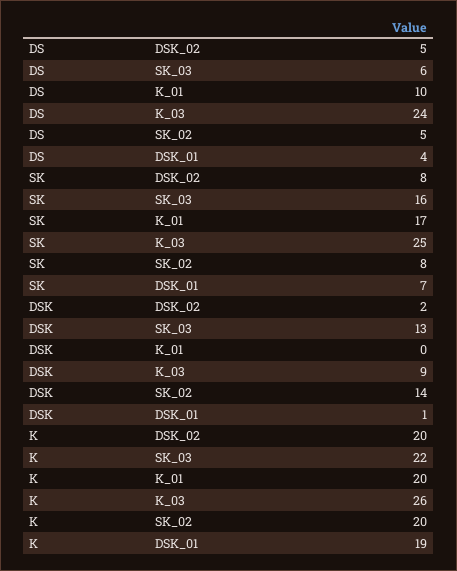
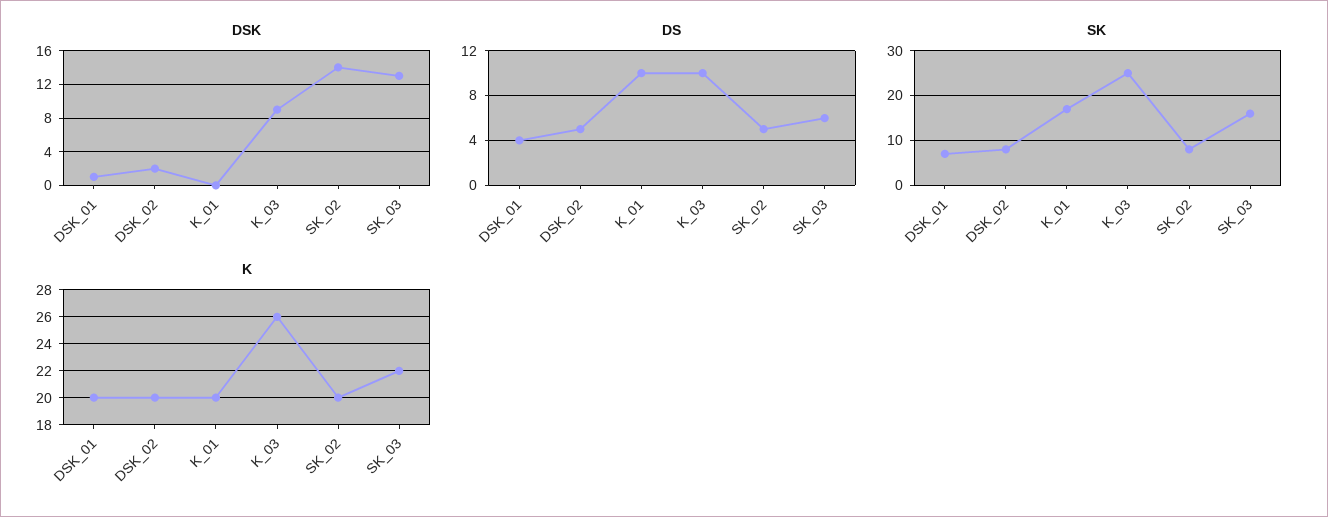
  {
    "DS": {
      "DSK_02": 5,
      "SK_03": 6,
      "K_01": 10,
-     "K_03": 24,
+     "K_03": 10,
      "SK_02": 5,
      "DSK_01": 4
    },
    "SK": {
      "DSK_02": 8,
      "SK_03": 16,
      "K_01": 17,
      "K_03": 25,
      "SK_02": 8,
      "DSK_01": 7
    },
    "DSK": {
      "DSK_02": 2,
      "SK_03": 13,
      "K_01": 0,
      "K_03": 9,
      "SK_02": 14,
      "DSK_01": 1
    },
    "K": {
      "DSK_02": 20,
      "SK_03": 22,
      "K_01": 20,
      "K_03": 26,
      "SK_02": 20,
-     "DSK_01": 19
+     "DSK_01": 20
    }
  }

